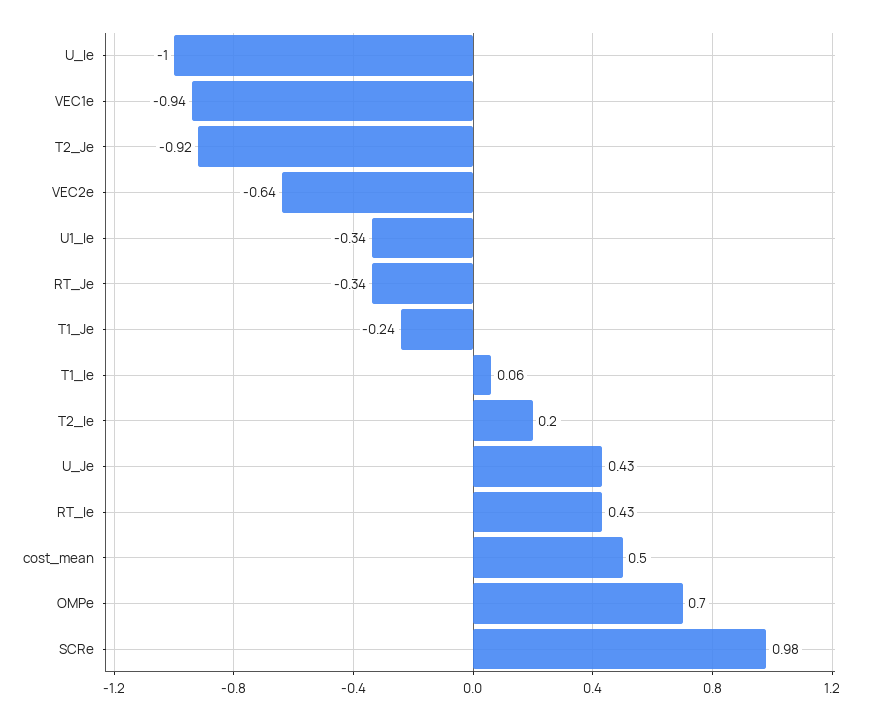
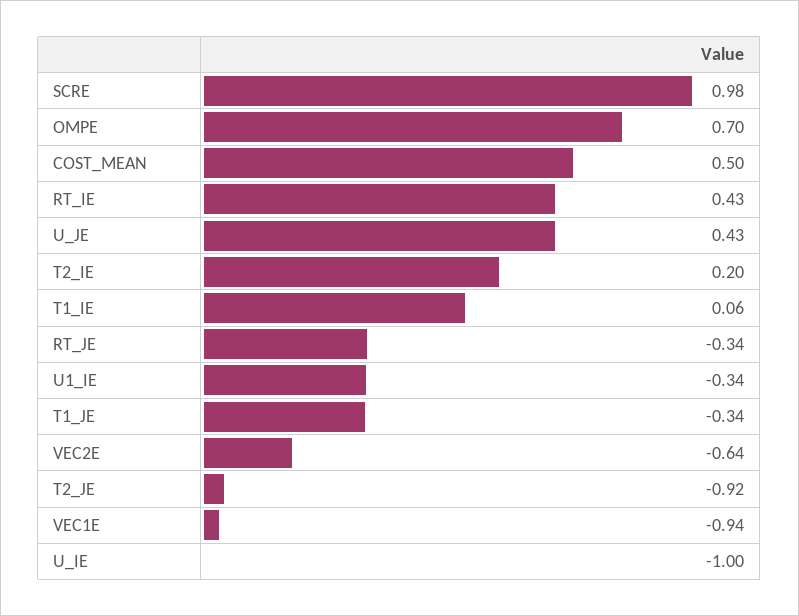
  {
    "U_Ie": -1,
    "VEC1e": -0.94,
    "T2_Je": -0.92,
    "VEC2e": -0.64,
    "U1_Ie": -0.34,
    "RT_Je": -0.34,
-   "T1_Je": -0.24,
+   "T1_Je": -0.34,
    "T1_Ie": 0.06,
    "T2_Ie": 0.2,
    "U_Je": 0.43,
    "RT_Ie": 0.43,
    "cost_mean": 0.5,
    "OMPe": 0.7,
    "SCRe": 0.98
  }

